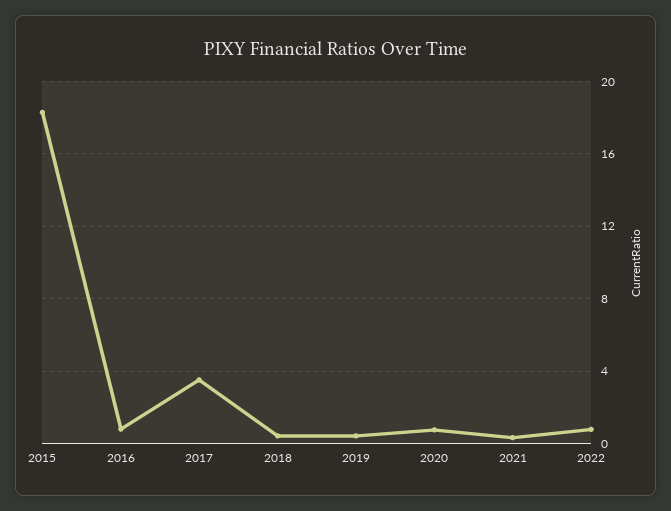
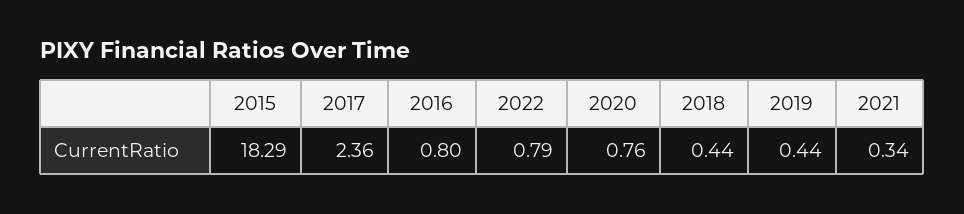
  {
    "2015": 18.29,
    "2016": 0.8,
-   "2017": 3.5,
+   "2017": 2.36,
    "2018": 0.44,
    "2019": 0.44,
    "2020": 0.76,
    "2021": 0.34,
    "2022": 0.79
  }

